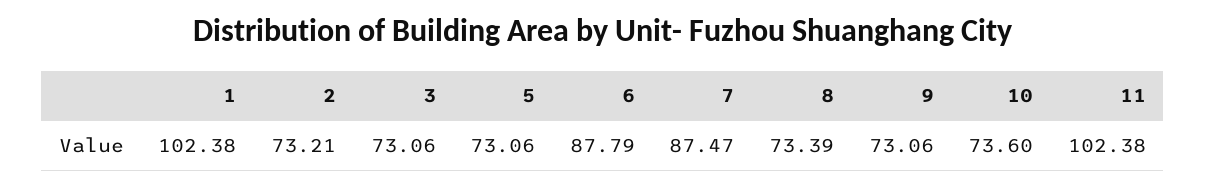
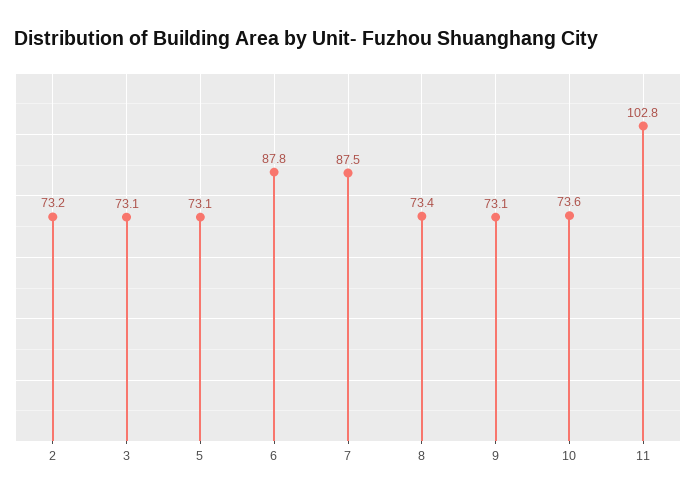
  {
-   "1": 102.38,
    "2": 73.21,
    "3": 73.06,
    "5": 73.06,
    "6": 87.79,
    "7": 87.47,
    "8": 73.39,
    "9": 73.06,
    "10": 73.6,
-   "11": 102.38
+   "11": 102.8
  }

